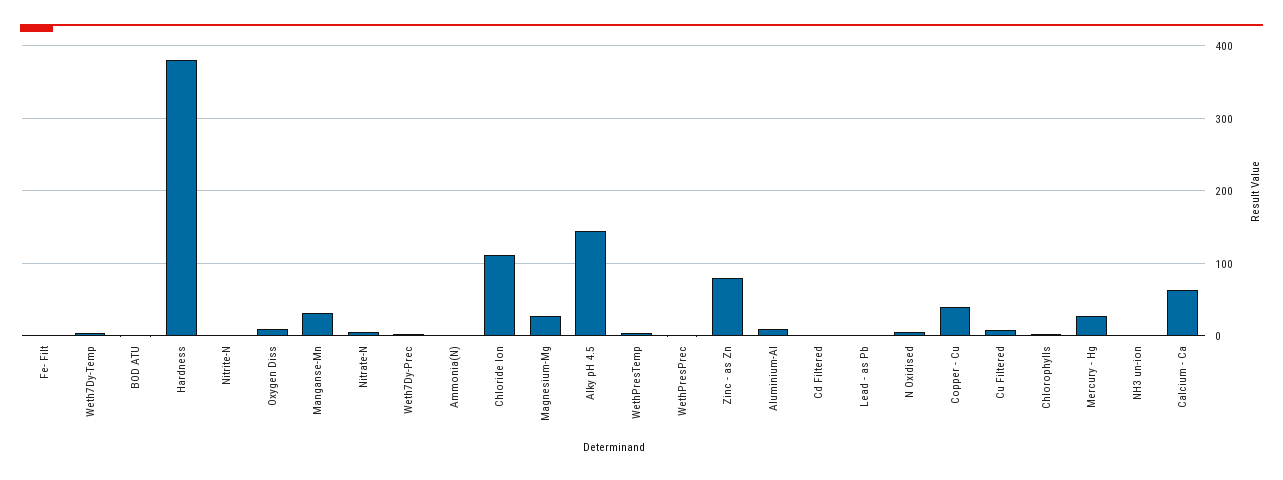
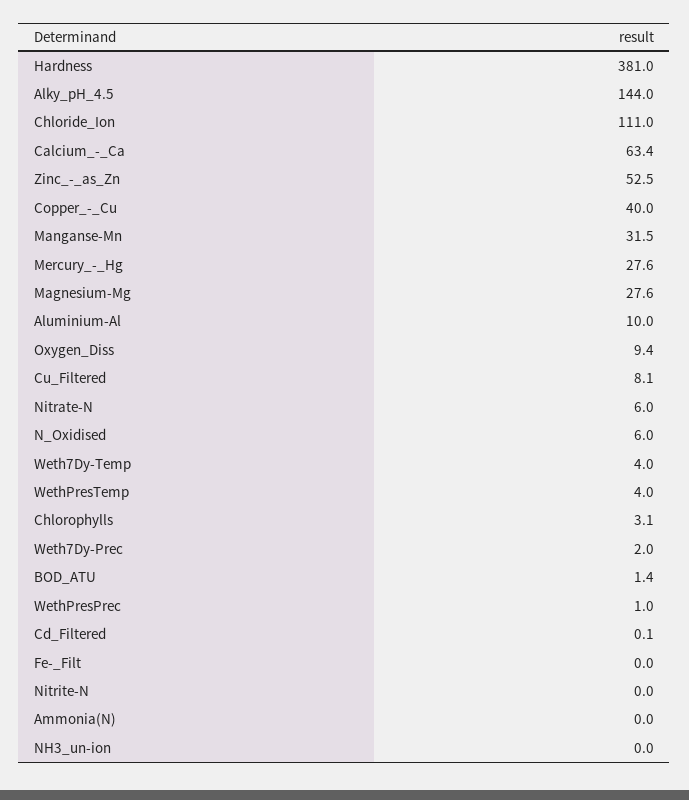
  {
    "Fe- Filt": 0,
    "Weth7Dy-Temp": 4,
    "BOD ATU": 1.4,
    "Hardness": 381,
    "Nitrite-N": 0,
    "Oxygen Diss": 9.4,
    "Manganse-Mn": 31.5,
    "Nitrate-N": 6,
    "Weth7Dy-Prec": 2,
    "Ammonia(N)": 0,
    "Chloride Ion": 111,
    "Magnesium-Mg": 27.6,
    "Alky pH 4.5": 144,
    "WethPresTemp": 4,
    "WethPresPrec": 1,
-   "Zinc - as Zn": 80,
+   "Zinc - as Zn": 52.5,
    "Aluminium-Al": 10,
    "Cd Filtered": 0.1,
-   "Lead - as Pb": 0,
    "N Oxidised": 6,
    "Copper - Cu": 40,
    "Cu Filtered": 8.1,
    "Chlorophylls": 3.1,
    "Mercury - Hg": 27.6,
    "NH3 un-ion": 0,
    "Calcium - Ca": 63.4
  }

